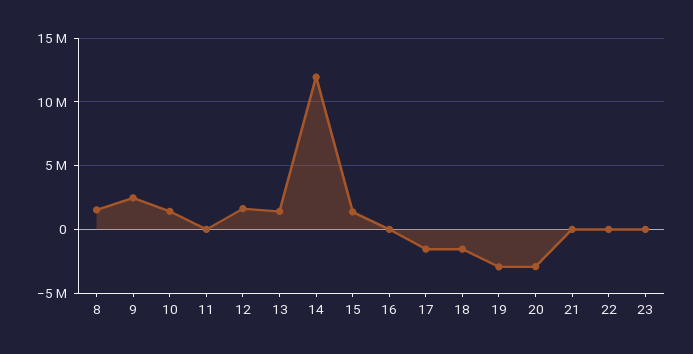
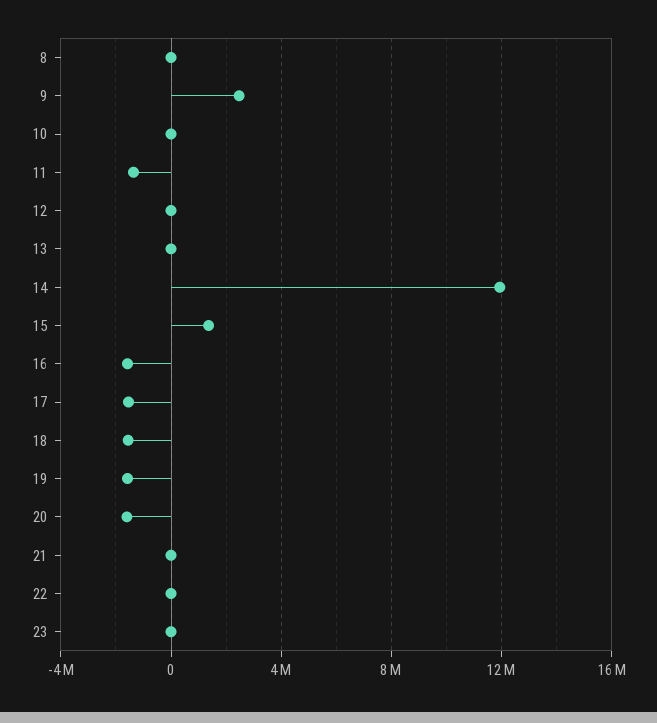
  {
-   "8": 1500000,
+   "8": 0,
    "9": 2500000,
-   "10": 1500000,
+   "10": 0,
-   "11": 0,
+   "11": -1500000,
-   "12": 1500000,
+   "12": 0,
-   "13": 1500000,
+   "13": 0,
    "14": 12000000,
    "15": 1500000,
-   "16": 0,
+   "16": -1500000,
    "17": -1500000,
    "18": -1500000,
-   "19": -3000000,
+   "19": -1500000,
-   "20": -3000000,
+   "20": -1500000,
    "21": 0,
    "22": 0,
    "23": 0
  }

